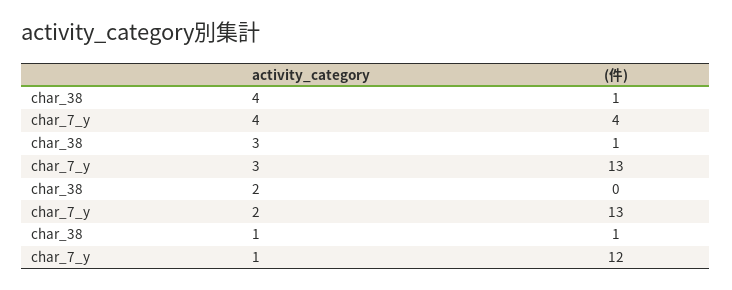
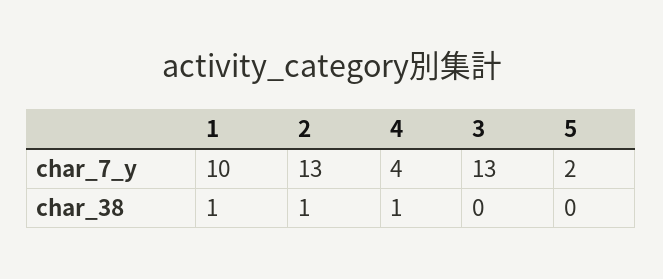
  {
    "char_38": {
      "4": 1,
-     "3": 1,
+     "3": 0,
-     "2": 0,
+     "2": 1,
-     "1": 1
+     "1": 1,
+     "5": 0
    },
    "char_7_y": {
      "4": 4,
      "3": 13,
      "2": 13,
-     "1": 12
+     "1": 10,
+     "5": 2
    }
  }

